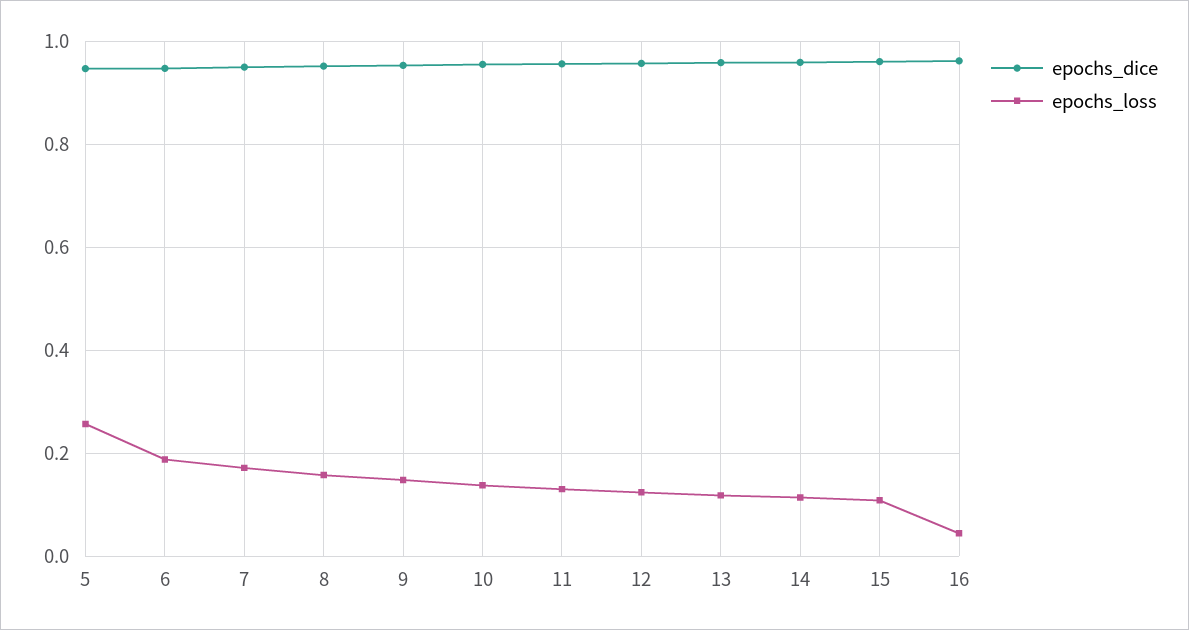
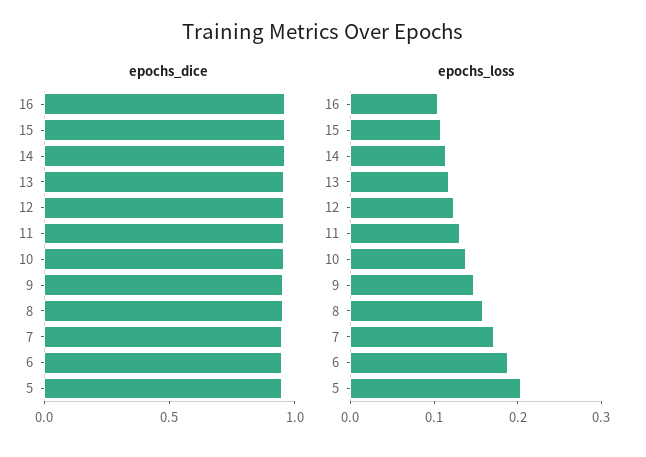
  {
    "epochs_dice": {
      "5": 0.94,
      "6": 0.94,
      "7": 0.94,
      "8": 0.96,
      "9": 0.96,
      "10": 0.96,
      "11": 0.96,
      "12": 0.96,
      "13": 0.96,
      "14": 0.96,
      "15": 0.96,
      "16": 0.96
    },
    "epochs_loss": {
-     "5": 0.26,
+     "5": 0.2,
      "6": 0.18,
      "7": 0.18,
      "8": 0.16,
      "9": 0.14,
      "10": 0.14,
      "11": 0.14,
      "12": 0.12,
      "13": 0.12,
      "14": 0.12,
      "15": 0.1,
-     "16": 0.04
+     "16": 0.1
    }
  }

